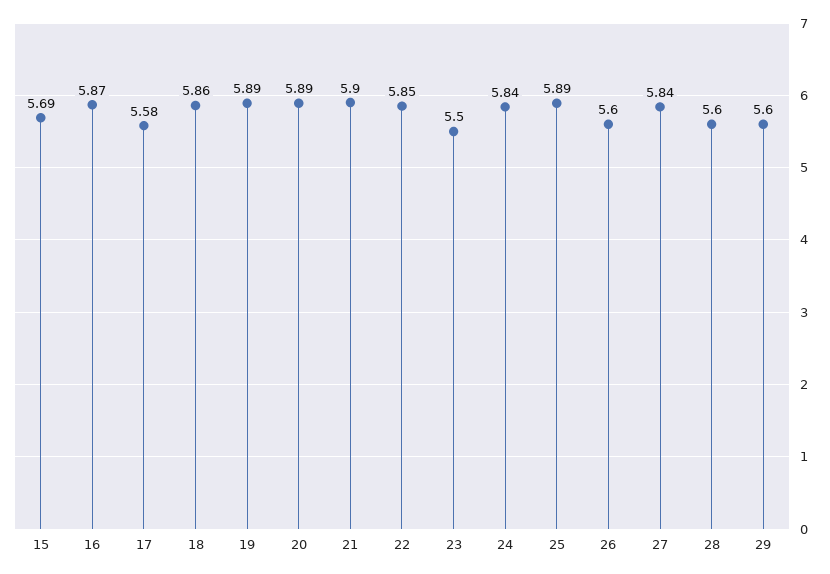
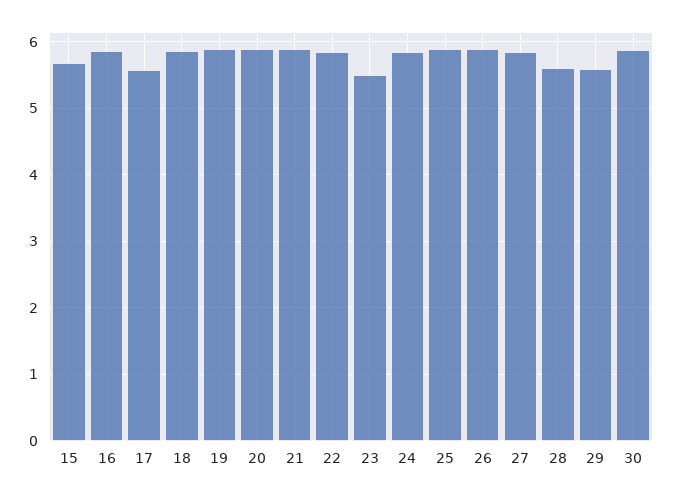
  {
    "15": 5.69,
    "16": 5.87,
    "17": 5.58,
    "18": 5.86,
    "19": 5.89,
    "20": 5.89,
    "21": 5.9,
    "22": 5.85,
    "23": 5.5,
    "24": 5.84,
    "25": 5.89,
-   "26": 5.6,
+   "26": 5.9,
    "27": 5.84,
    "28": 5.6,
-   "29": 5.6
+   "29": 5.6,
+   "30": 5.9
  }

